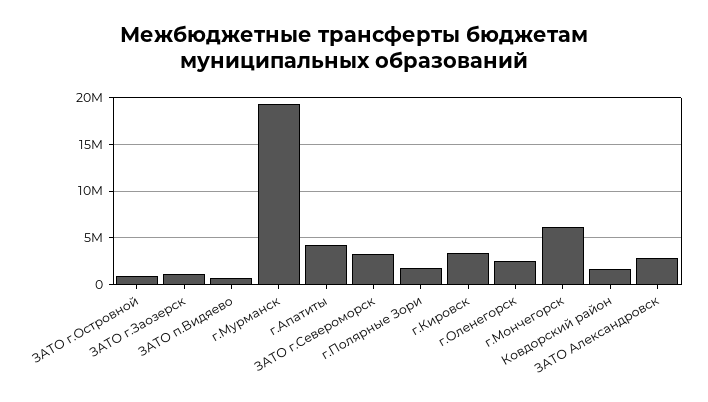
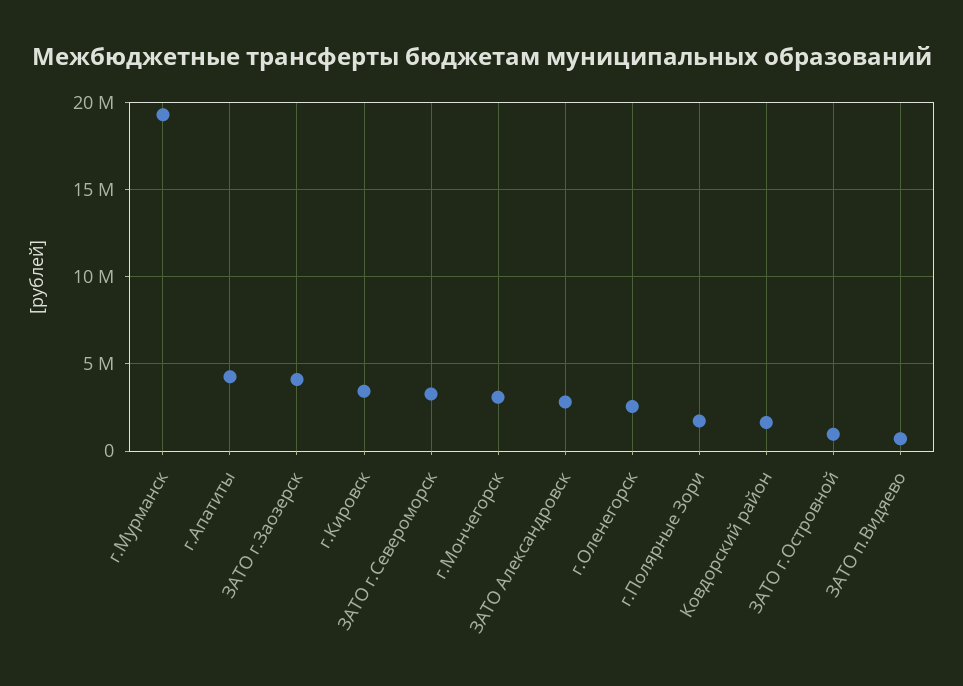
  {
    "ЗАТО г.Островной": 1000000,
-   "ЗАТО г.Заозерск": 1000000,
+   "ЗАТО г.Заозерск": 4000000,
    "ЗАТО п.Видяево": 500000,
    "г.Мурманск": 19500000,
    "г.Апатиты": 4500000,
    "ЗАТО г.Североморск": 3500000,
    "г.Полярные Зори": 1500000,
    "г.Кировск": 3500000,
    "г.Оленегорск": 2500000,
-   "г.Мончегорск": 6000000,
+   "г.Мончегорск": 3000000,
    "Ковдорский район": 1500000,
    "ЗАТО Александровск": 3000000
  }

